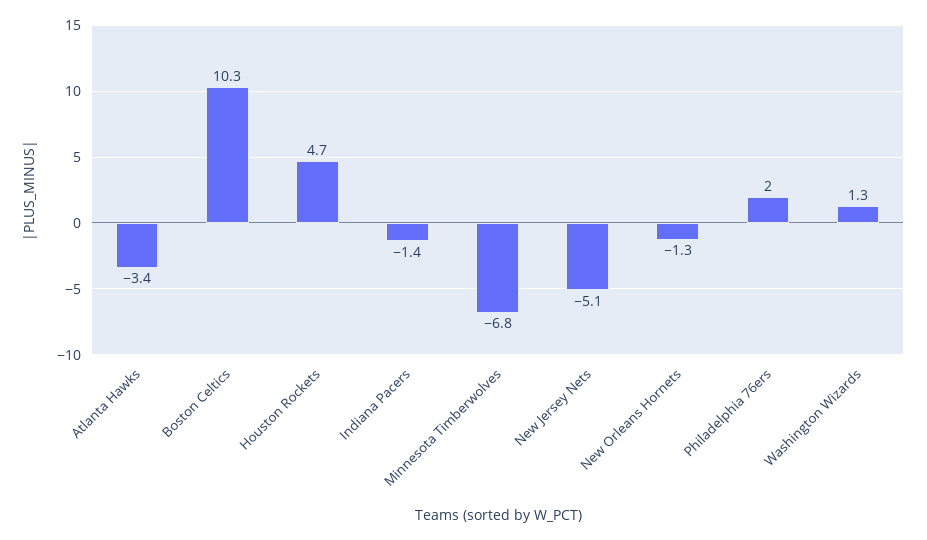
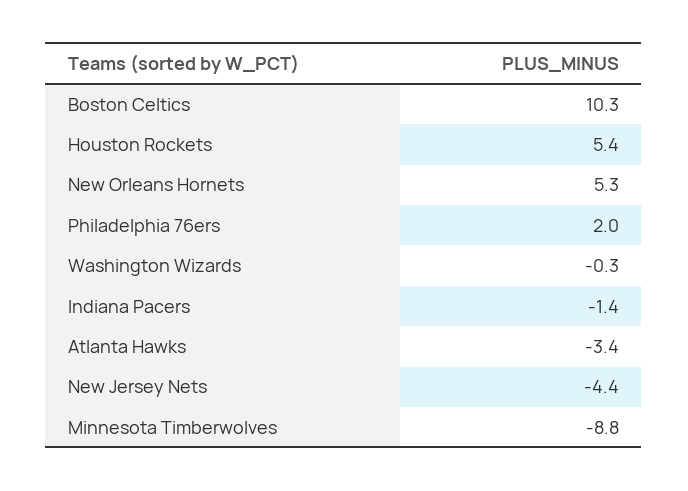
  {
    "Atlanta Hawks": -3.4,
    "Boston Celtics": 10.3,
-   "Houston Rockets": 4.7,
+   "Houston Rockets": 5.4,
    "Indiana Pacers": -1.4,
-   "Minnesota Timberwolves": -6.8,
+   "Minnesota Timberwolves": -8.8,
-   "New Jersey Nets": -5.1,
+   "New Jersey Nets": -4.4,
-   "New Orleans Hornets": -1.3,
+   "New Orleans Hornets": 5.3,
    "Philadelphia 76ers": 2,
-   "Washington Wizards": 1.3
+   "Washington Wizards": -0.3
  }

